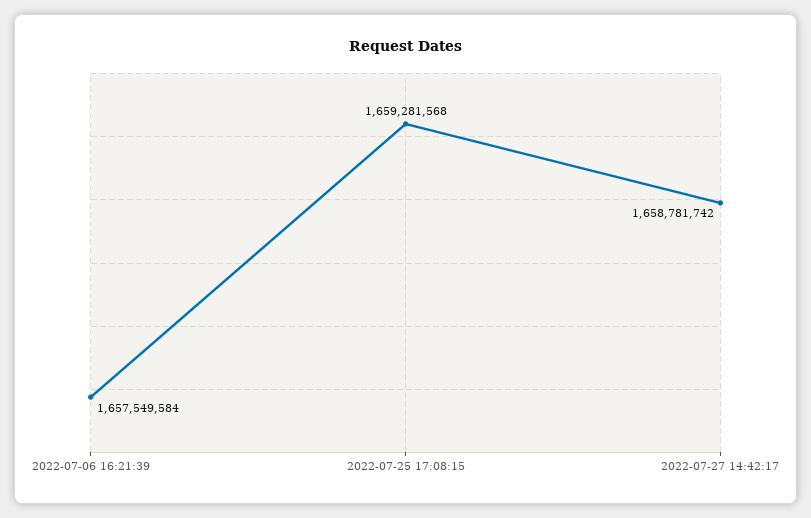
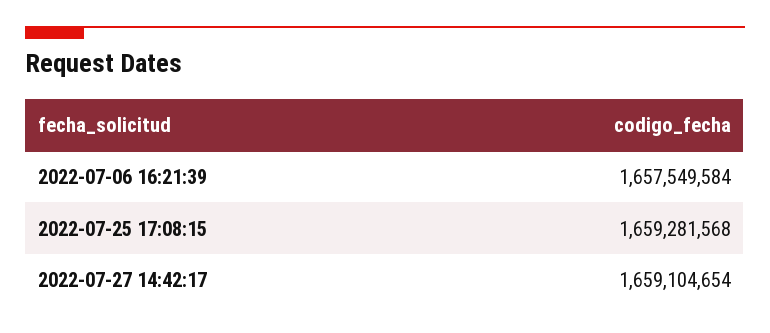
  {
    "2022-07-06 16:21:39": 1657549584,
    "2022-07-25 17:08:15": 1659281568,
-   "2022-07-27 14:42:17": 1658781742
+   "2022-07-27 14:42:17": 1659104654
  }

